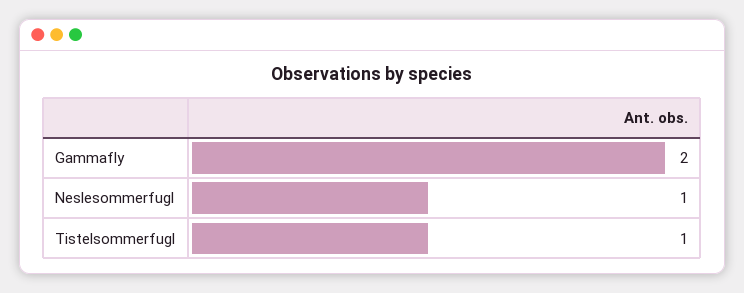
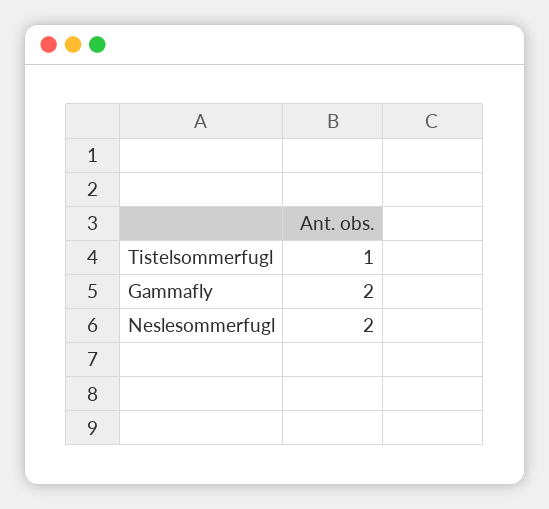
  {
    "Gammafly": 2,
-   "Neslesommerfugl": 1,
+   "Neslesommerfugl": 2,
    "Tistelsommerfugl": 1
  }

